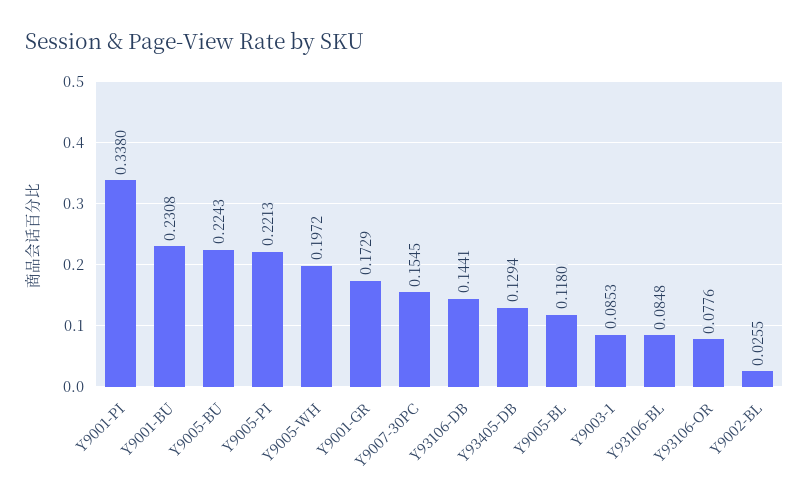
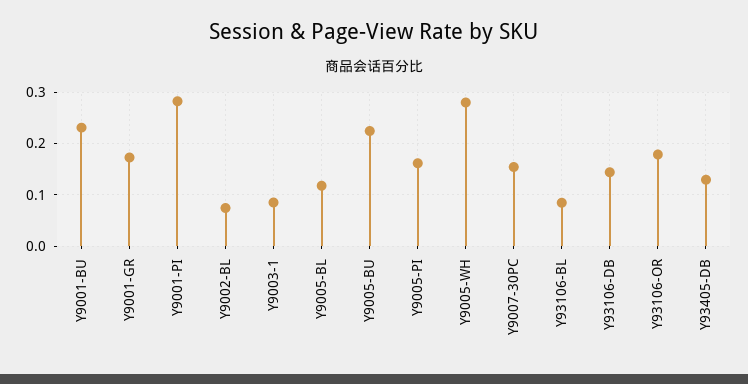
  {
-   "Y9001-PI": 0.338,
+   "Y9001-PI": 0.28,
    "Y9001-BU": 0.2308,
    "Y9005-BU": 0.2243,
-   "Y9005-PI": 0.2213,
+   "Y9005-PI": 0.16,
-   "Y9005-WH": 0.1972,
+   "Y9005-WH": 0.28,
    "Y9001-GR": 0.1729,
    "Y9007-30PC": 0.1545,
    "Y93106-DB": 0.1441,
    "Y93405-DB": 0.1294,
    "Y9005-BL": 0.118,
    "Y9003-1": 0.0853,
    "Y93106-BL": 0.0848,
-   "Y93106-OR": 0.0776,
+   "Y93106-OR": 0.18,
-   "Y9002-BL": 0.0255
+   "Y9002-BL": 0.08
  }

